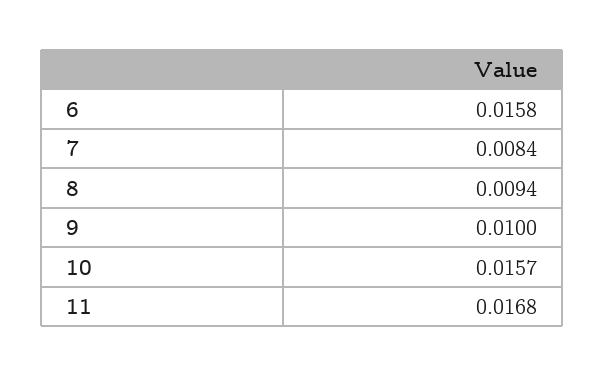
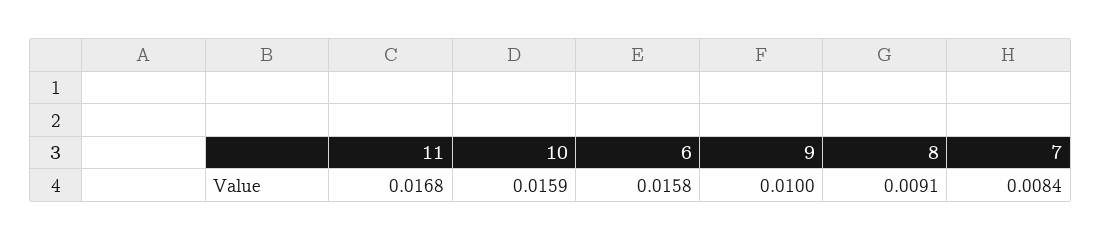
  {
    "6": 0.0158,
    "7": 0.0084,
-   "8": 0.0094,
+   "8": 0.0091,
    "9": 0.01,
-   "10": 0.0157,
+   "10": 0.0159,
    "11": 0.0168
  }

